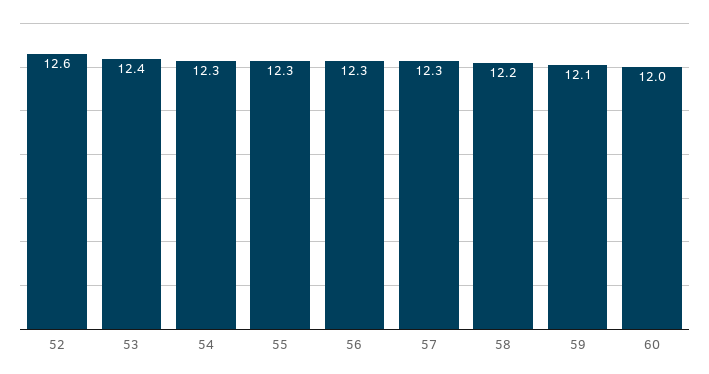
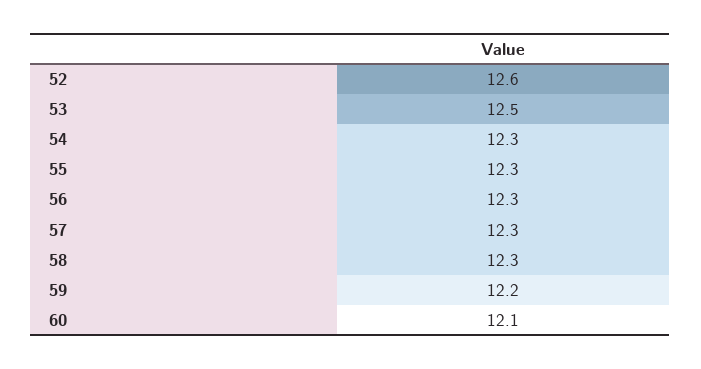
  {
    "52": 12.6,
-   "53": 12.4,
+   "53": 12.5,
    "54": 12.3,
    "55": 12.3,
    "56": 12.3,
    "57": 12.3,
-   "58": 12.2,
+   "58": 12.3,
-   "59": 12.1,
+   "59": 12.2,
-   "60": 12
+   "60": 12.1
  }

